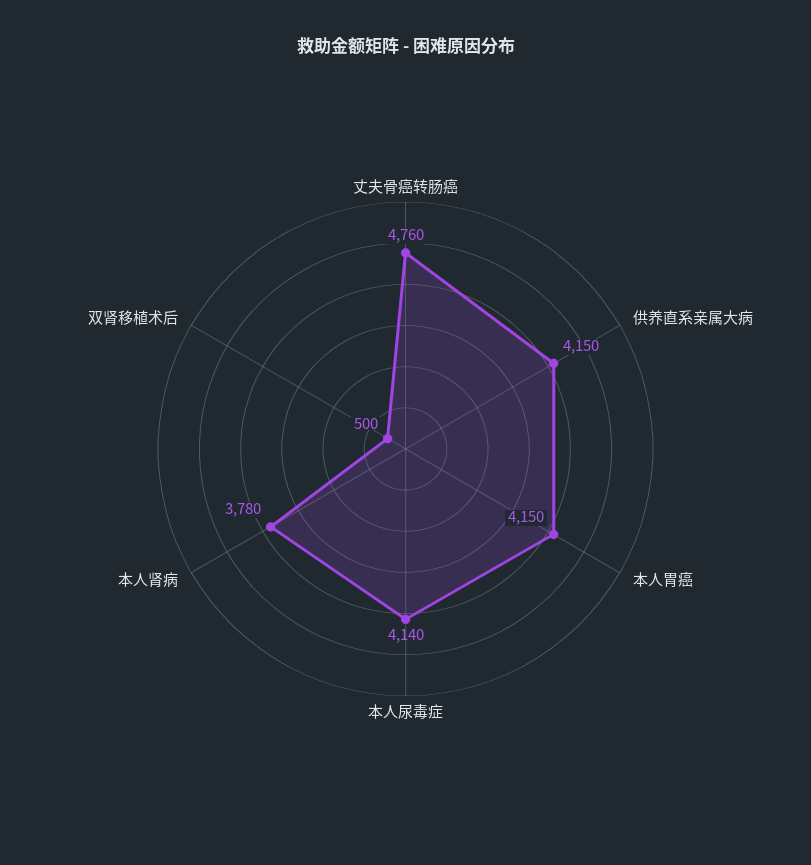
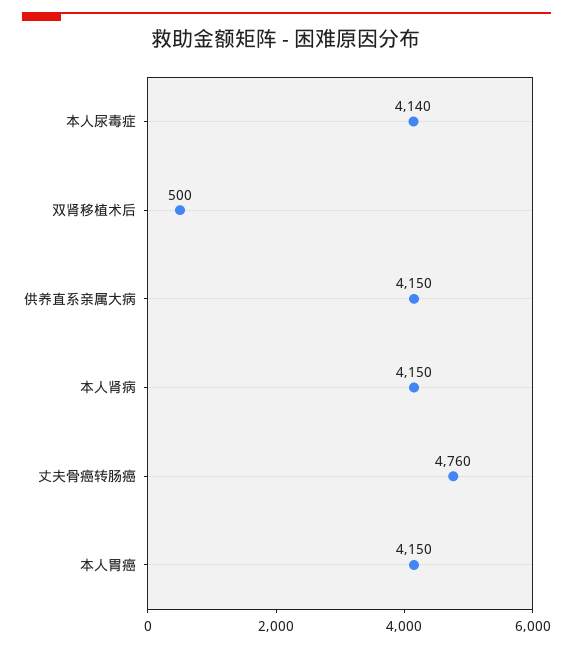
  {
    "丈夫骨癌转肠癌": 4760,
    "供养直系亲属大病": 4150,
    "本人胃癌": 4150,
    "本人尿毒症": 4140,
-   "本人肾病": 3780,
+   "本人肾病": 4150,
    "双肾移植术后": 500
  }

